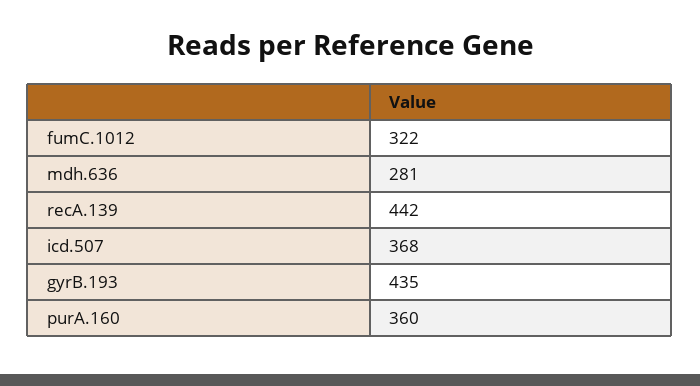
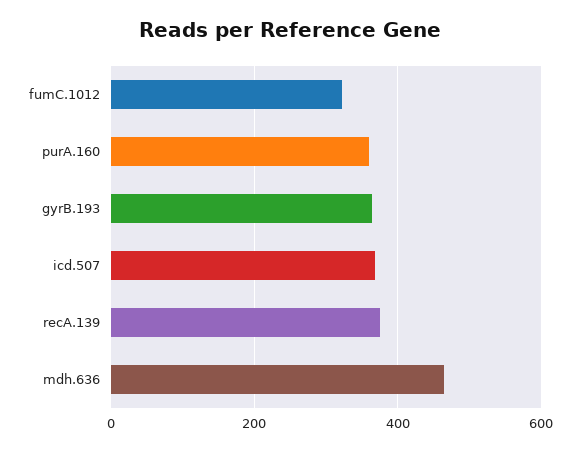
  {
    "fumC.1012": 322,
-   "mdh.636": 281,
+   "mdh.636": 460,
-   "recA.139": 442,
+   "recA.139": 380,
    "icd.507": 368,
-   "gyrB.193": 435,
+   "gyrB.193": 360,
    "purA.160": 360
  }

